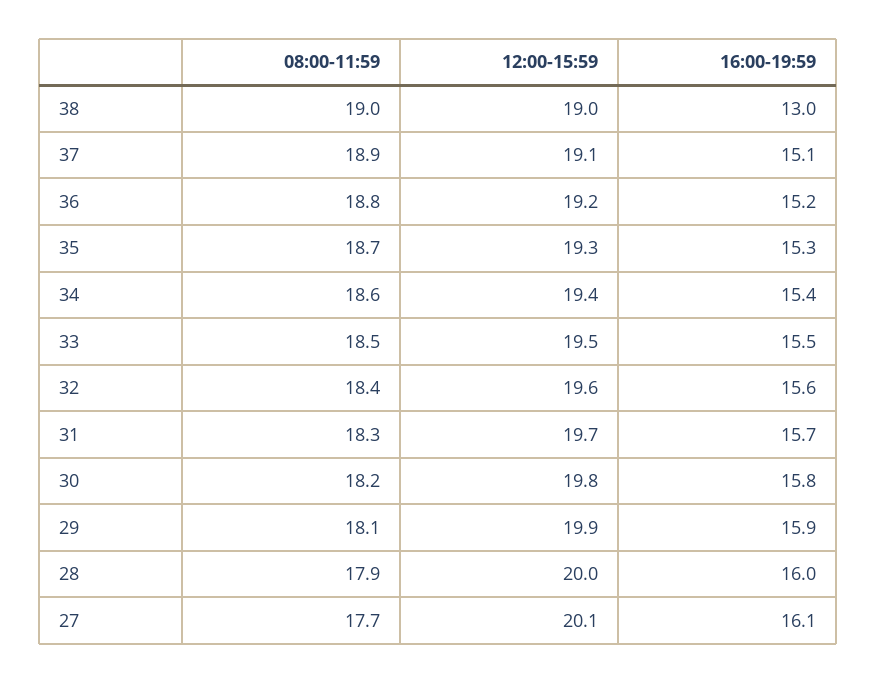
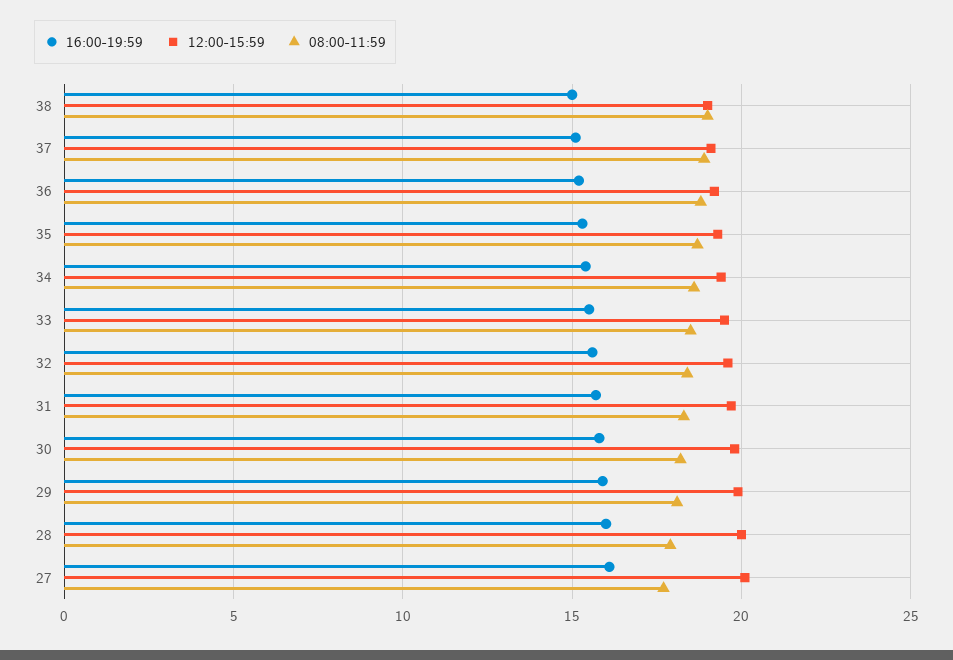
  {
    "08:00-11:59": {
      "38": 19,
      "37": 18.9,
      "36": 18.8,
      "35": 18.7,
      "34": 18.6,
      "33": 18.5,
      "32": 18.4,
      "31": 18.3,
      "30": 18.2,
      "29": 18.1,
      "28": 17.9,
      "27": 17.7
    },
    "12:00-15:59": {
      "38": 19,
      "37": 19.1,
      "36": 19.2,
      "35": 19.3,
      "34": 19.4,
      "33": 19.5,
      "32": 19.6,
      "31": 19.7,
      "30": 19.8,
      "29": 19.9,
      "28": 20,
      "27": 20.1
    },
    "16:00-19:59": {
-     "38": 13,
+     "38": 15,
      "37": 15.1,
      "36": 15.2,
      "35": 15.3,
      "34": 15.4,
      "33": 15.5,
      "32": 15.6,
      "31": 15.7,
      "30": 15.8,
      "29": 15.9,
      "28": 16,
      "27": 16.1
    }
  }

